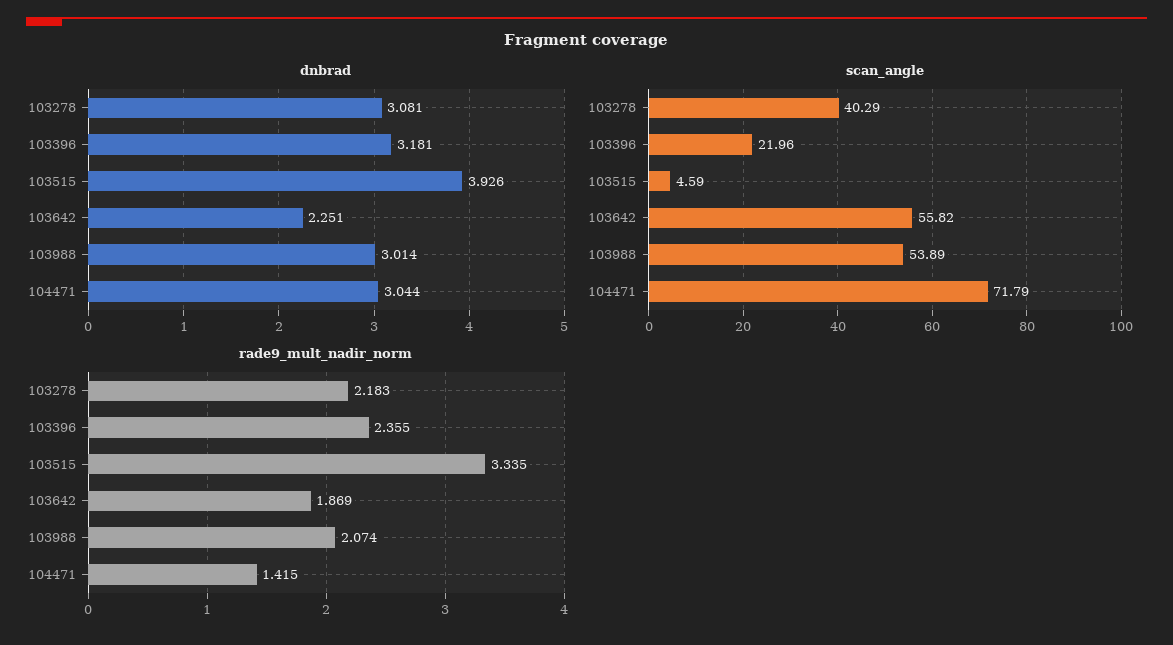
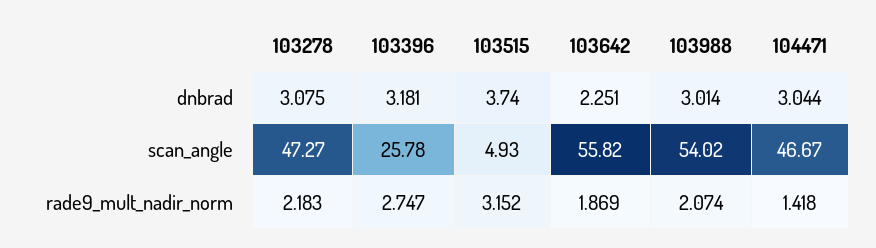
  {
    "dnbrad": {
-     "103278": 3.081,
+     "103278": 3.075,
      "103396": 3.181,
-     "103515": 3.926,
+     "103515": 3.74,
      "103642": 2.251,
      "103988": 3.014,
      "104471": 3.044
    },
    "scan_angle": {
-     "103278": 40.29,
+     "103278": 47.27,
-     "103396": 21.96,
+     "103396": 25.78,
-     "103515": 4.59,
+     "103515": 4.93,
      "103642": 55.82,
-     "103988": 53.89,
+     "103988": 54.02,
-     "104471": 71.79
+     "104471": 46.67
    },
    "rade9_mult_nadir_norm": {
      "103278": 2.183,
-     "103396": 2.355,
+     "103396": 2.747,
-     "103515": 3.335,
+     "103515": 3.152,
      "103642": 1.869,
      "103988": 2.074,
-     "104471": 1.415
+     "104471": 1.418
    }
  }

